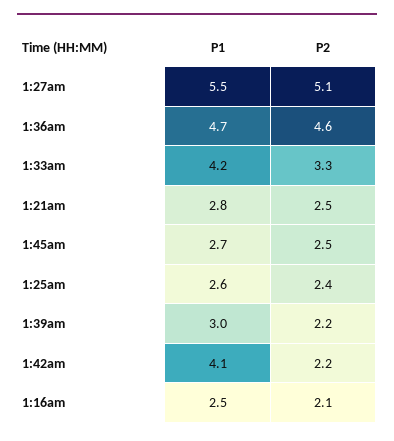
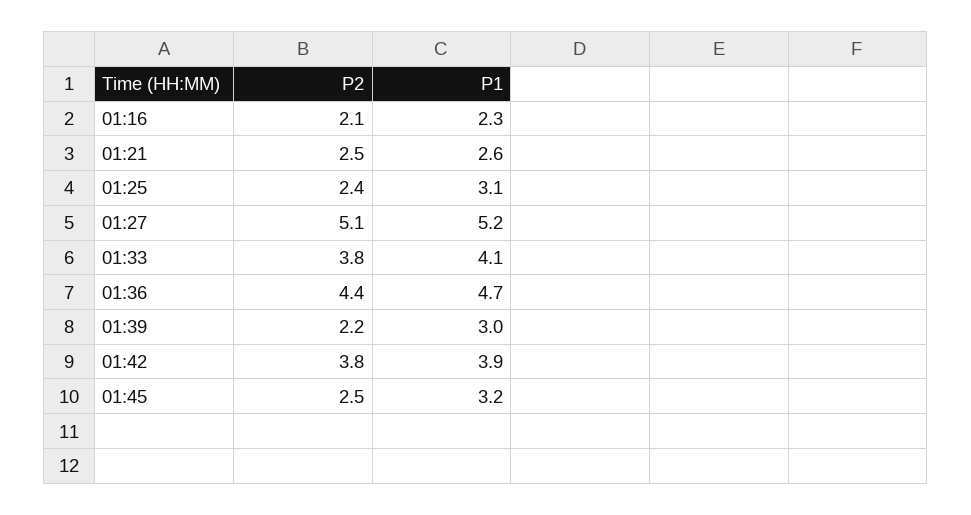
  {
    "P1": {
-     "1:27am": 5.5,
+     "1:27am": 5.2,
      "1:36am": 4.7,
-     "1:33am": 4.2,
+     "1:33am": 4.1,
-     "1:21am": 2.8,
+     "1:21am": 2.6,
-     "1:45am": 2.7,
+     "1:45am": 3.2,
-     "1:25am": 2.6,
+     "1:25am": 3.1,
      "1:39am": 3,
-     "1:42am": 4.1,
+     "1:42am": 3.9,
-     "1:16am": 2.5
+     "1:16am": 2.3
    },
    "P2": {
      "1:27am": 5.1,
-     "1:36am": 4.6,
+     "1:36am": 4.4,
-     "1:33am": 3.3,
+     "1:33am": 3.8,
      "1:21am": 2.5,
      "1:45am": 2.5,
      "1:25am": 2.4,
      "1:39am": 2.2,
-     "1:42am": 2.2,
+     "1:42am": 3.8,
      "1:16am": 2.1
    }
  }

